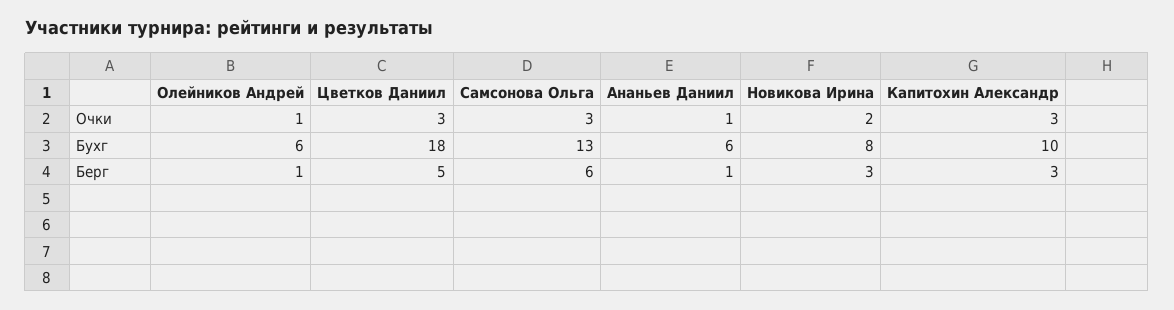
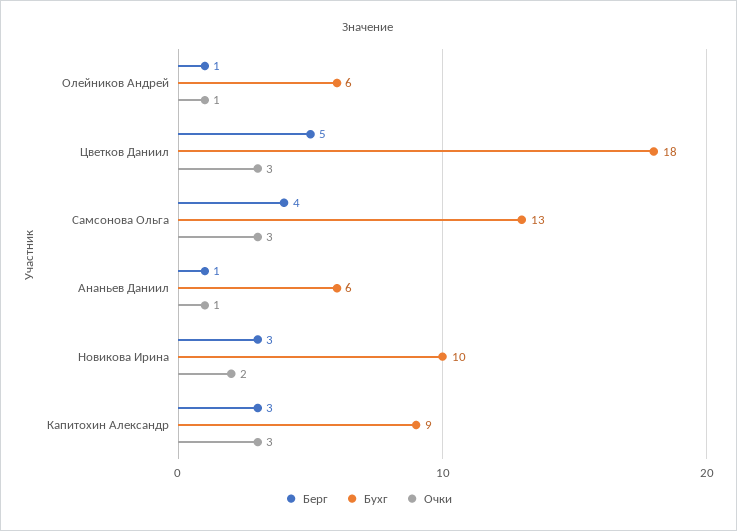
  {
    "Очки": {
      "Олейников Андрей": 1,
      "Цветков Даниил": 3,
      "Самсонова Ольга": 3,
      "Ананьев Даниил": 1,
      "Новикова Ирина": 2,
      "Капитохин Александр": 3
    },
    "Бухг": {
      "Олейников Андрей": 6,
      "Цветков Даниил": 18,
      "Самсонова Ольга": 13,
      "Ананьев Даниил": 6,
-     "Новикова Ирина": 8,
+     "Новикова Ирина": 10,
-     "Капитохин Александр": 10
+     "Капитохин Александр": 9
    },
    "Берг": {
      "Олейников Андрей": 1,
      "Цветков Даниил": 5,
-     "Самсонова Ольга": 6,
+     "Самсонова Ольга": 4,
      "Ананьев Даниил": 1,
      "Новикова Ирина": 3,
      "Капитохин Александр": 3
    }
  }

